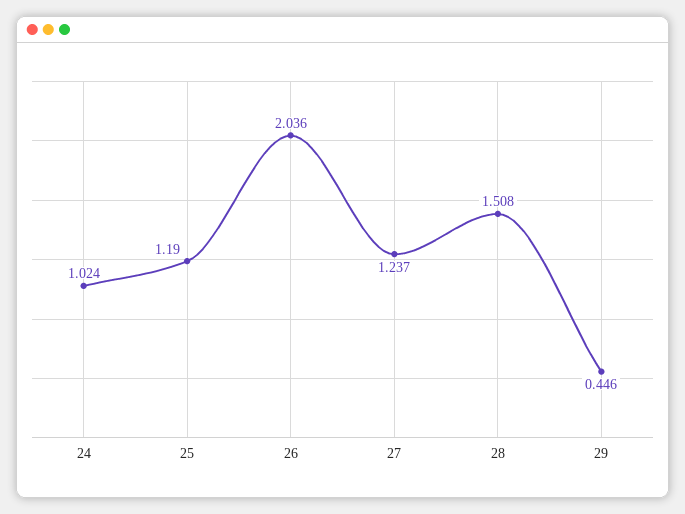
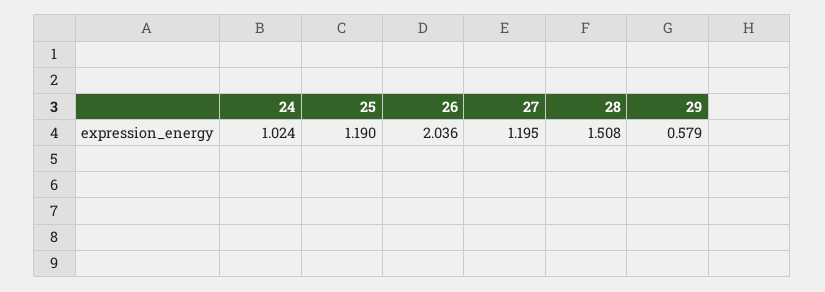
  {
    "24": 1.024,
    "25": 1.19,
    "26": 2.036,
-   "27": 1.237,
+   "27": 1.195,
    "28": 1.508,
-   "29": 0.446
+   "29": 0.579
  }

